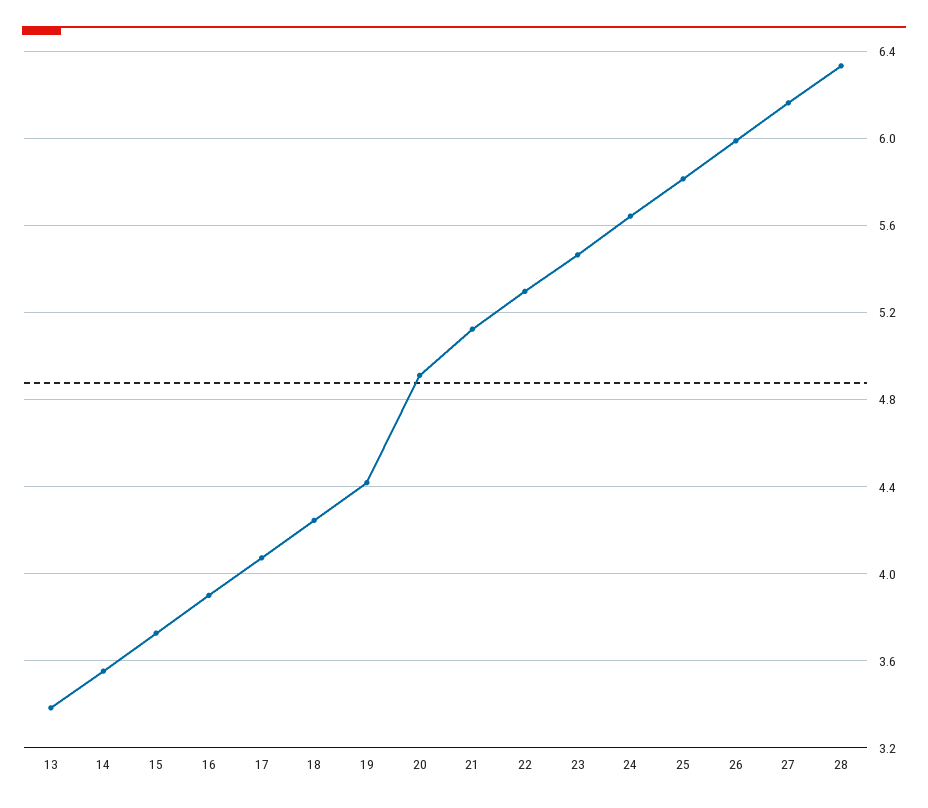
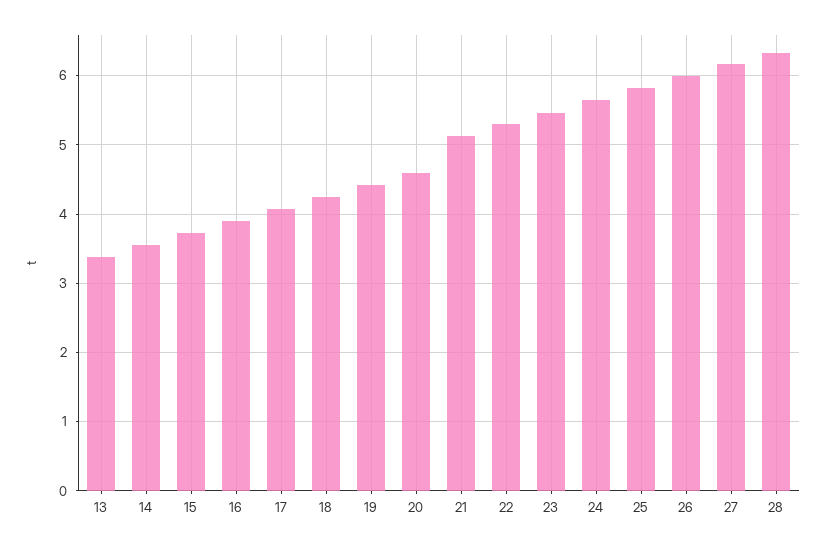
  {
    "13": 3.4,
    "14": 3.55,
    "15": 3.75,
    "16": 3.9,
    "17": 4.05,
    "18": 4.25,
    "19": 4.4,
-   "20": 4.9,
+   "20": 4.6,
    "21": 5.1,
    "22": 5.3,
    "23": 5.45,
    "24": 5.65,
    "25": 5.8,
    "26": 6,
    "27": 6.15,
    "28": 6.35
  }

